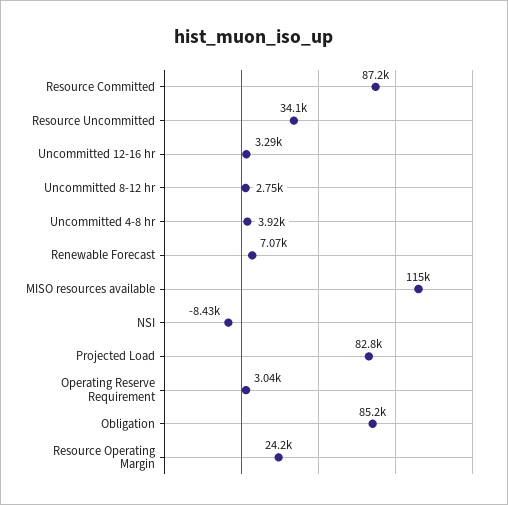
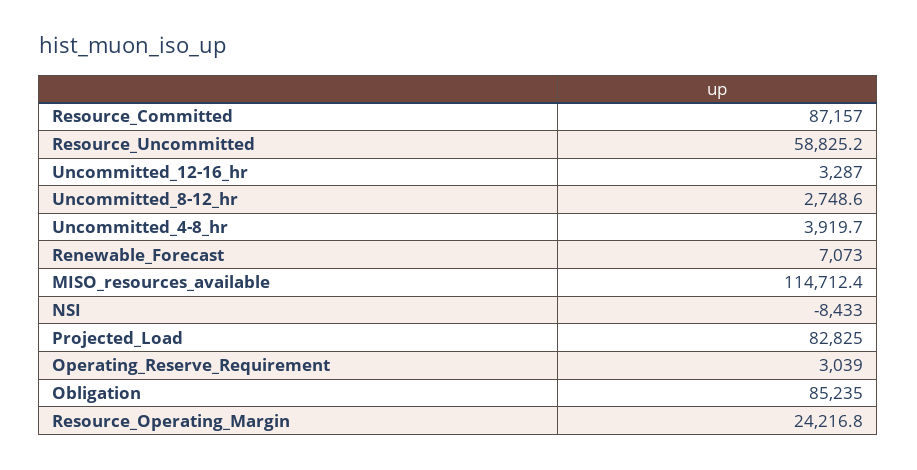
  {
    "Resource Committed": 87157,
-   "Resource Uncommitted": 34100,
+   "Resource Uncommitted": 58825.2,
    "Uncommitted 12-16 hr": 3287,
    "Uncommitted 8-12 hr": 2748.6,
    "Uncommitted 4-8 hr": 3919.7,
    "Renewable Forecast": 7073,
    "MISO resources available": 114712.4,
    "NSI": -8433,
    "Projected Load": 82825,
    "Operating Reserve Requirement": 3039,
    "Obligation": 85235,
    "Resource Operating Margin": 24216.8
  }

